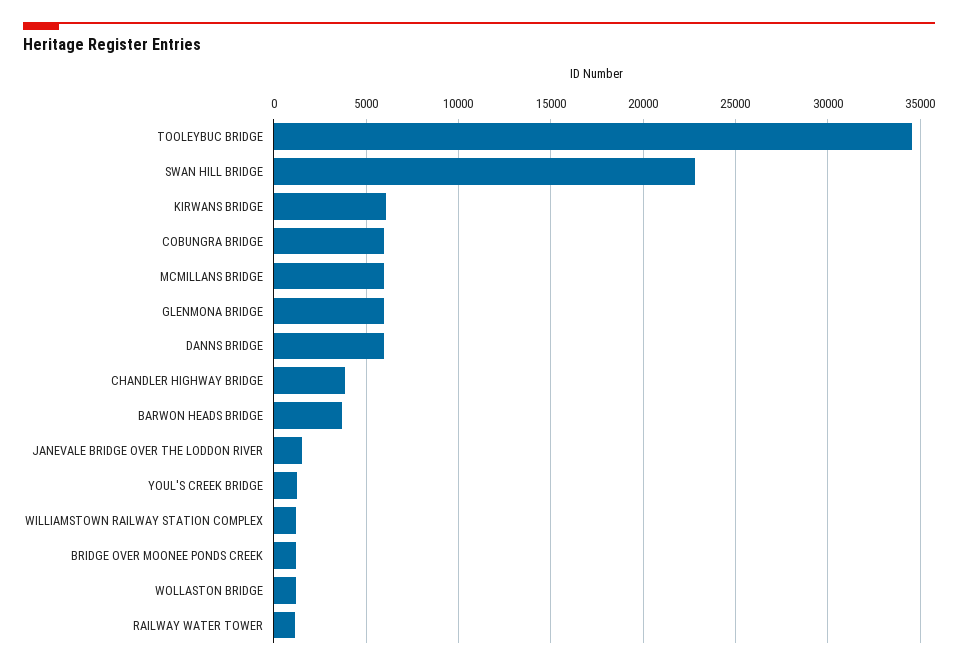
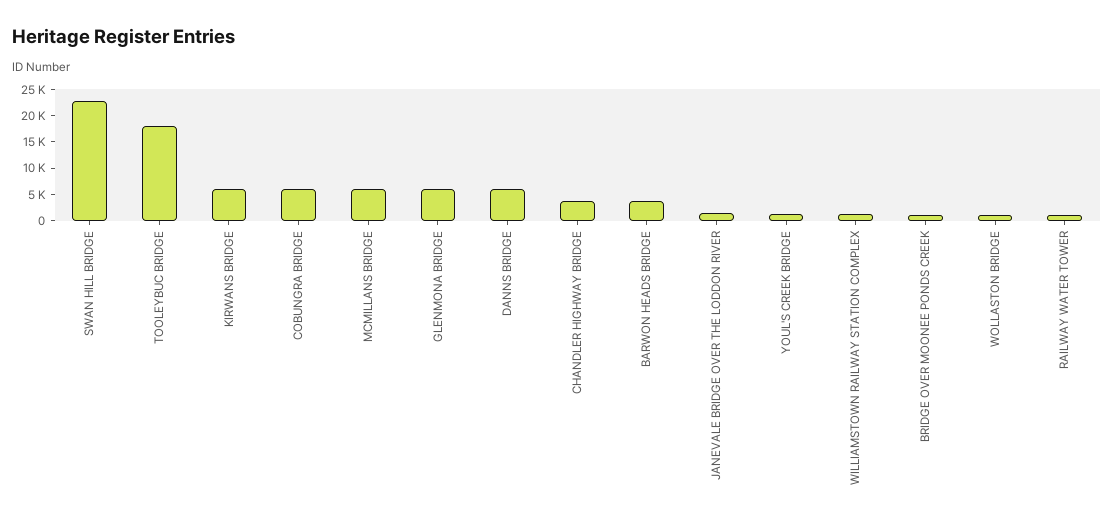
  {
-   "TOOLEYBUC BRIDGE": 34500,
+   "TOOLEYBUC BRIDGE": 17500,
    "SWAN HILL BRIDGE": 23000,
    "KIRWANS BRIDGE": 6000,
    "COBUNGRA BRIDGE": 6000,
    "MCMILLANS BRIDGE": 6000,
    "GLENMONA BRIDGE": 6000,
    "DANNS BRIDGE": 6000,
    "CHANDLER HIGHWAY BRIDGE": 4000,
    "BARWON HEADS BRIDGE": 3500,
    "JANEVALE BRIDGE OVER THE LODDON RIVER": 1500,
    "YOUL'S CREEK BRIDGE": 1000,
    "WILLIAMSTOWN RAILWAY STATION COMPLEX": 1000,
    "BRIDGE OVER MOONEE PONDS CREEK": 1000,
    "WOLLASTON BRIDGE": 1000,
    "RAILWAY WATER TOWER": 1000
  }

